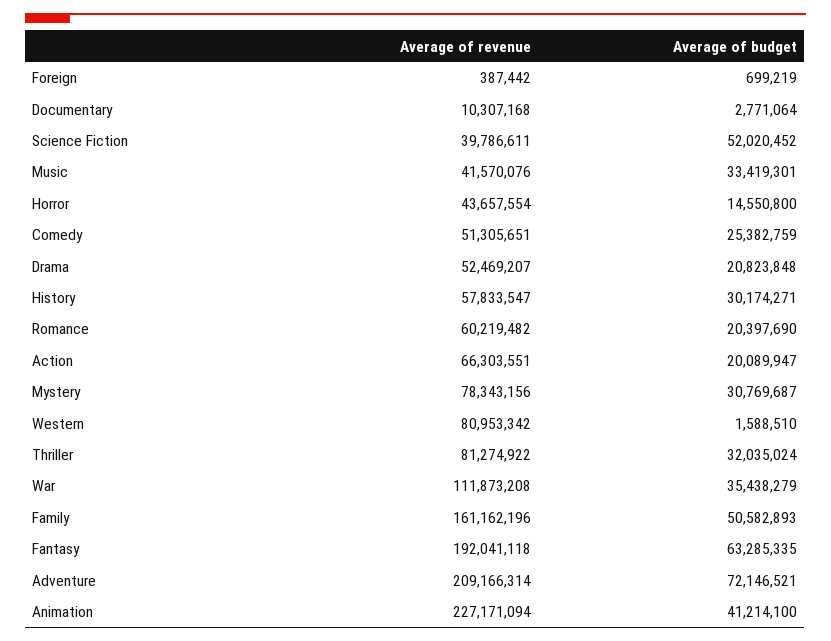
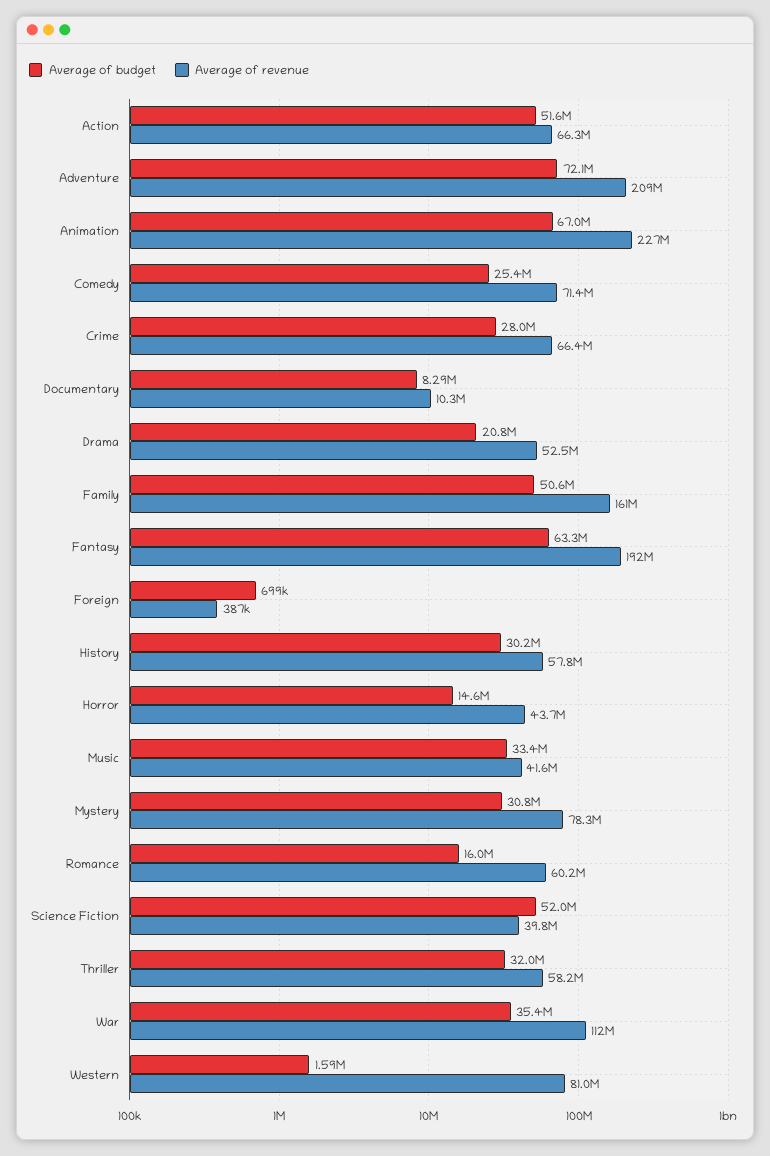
  {
    "Average of revenue": {
      "Foreign": 387442,
      "Documentary": 10307168,
      "Science Fiction": 39786611,
      "Music": 41570076,
      "Horror": 43657554,
-     "Comedy": 51305651,
+     "Comedy": 71400000,
      "Drama": 52469207,
      "History": 57833547,
      "Romance": 60219482,
      "Action": 66303551,
      "Mystery": 78343156,
      "Western": 80953342,
-     "Thriller": 81274922,
+     "Thriller": 58200000,
      "War": 111873208,
      "Family": 161162196,
      "Fantasy": 192041118,
      "Adventure": 209166314,
-     "Animation": 227171094
+     "Animation": 227171094,
+     "Crime": 66400000
    },
    "Average of budget": {
      "Foreign": 699219,
-     "Documentary": 2771064,
+     "Documentary": 8290000,
      "Science Fiction": 52020452,
      "Music": 33419301,
      "Horror": 14550800,
      "Comedy": 25382759,
      "Drama": 20823848,
      "History": 30174271,
-     "Romance": 20397690,
+     "Romance": 16000000,
-     "Action": 20089947,
+     "Action": 51600000,
      "Mystery": 30769687,
      "Western": 1588510,
      "Thriller": 32035024,
      "War": 35438279,
      "Family": 50582893,
      "Fantasy": 63285335,
      "Adventure": 72146521,
-     "Animation": 41214100
+     "Animation": 67000000,
+     "Crime": 28000000
    }
  }

